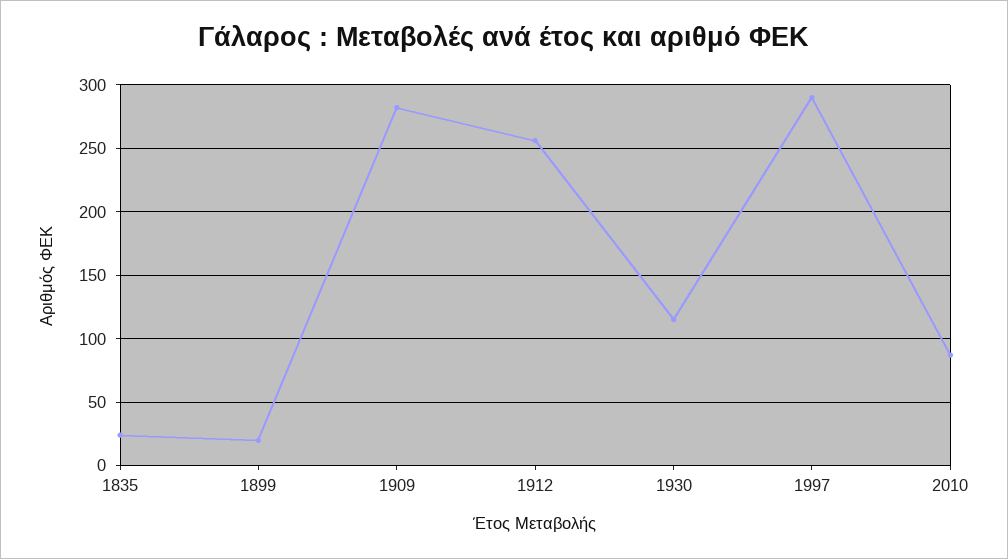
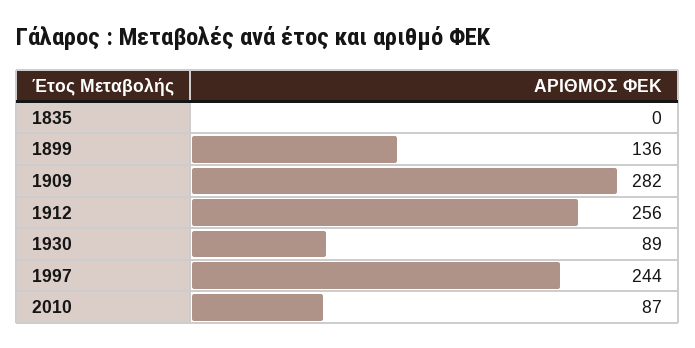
  {
-   "1835": 25,
+   "1835": 0,
-   "1899": 20,
+   "1899": 136,
    "1909": 282,
    "1912": 256,
-   "1930": 115,
+   "1930": 89,
-   "1997": 290,
+   "1997": 244,
    "2010": 87
  }

